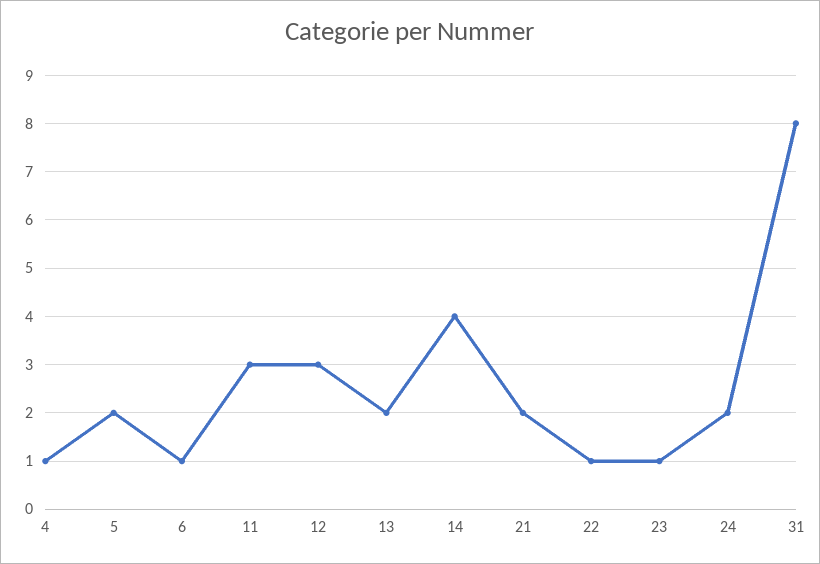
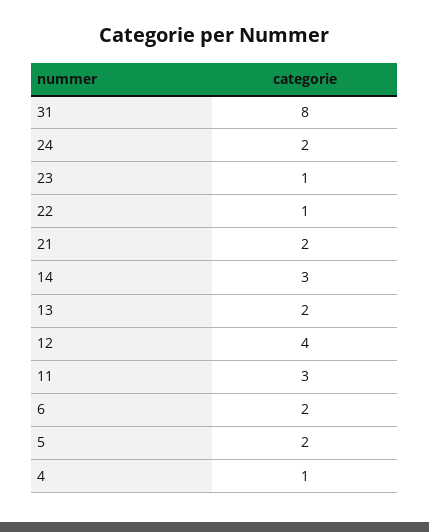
  {
    "4": 1,
    "5": 2,
-   "6": 1,
+   "6": 2,
    "11": 3,
-   "12": 3,
+   "12": 4,
    "13": 2,
-   "14": 4,
+   "14": 3,
    "21": 2,
    "22": 1,
    "23": 1,
    "24": 2,
    "31": 8
  }

